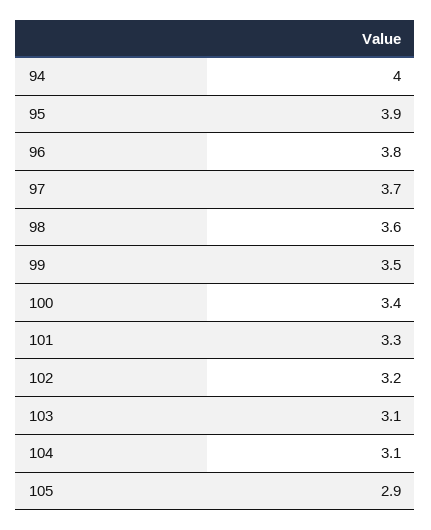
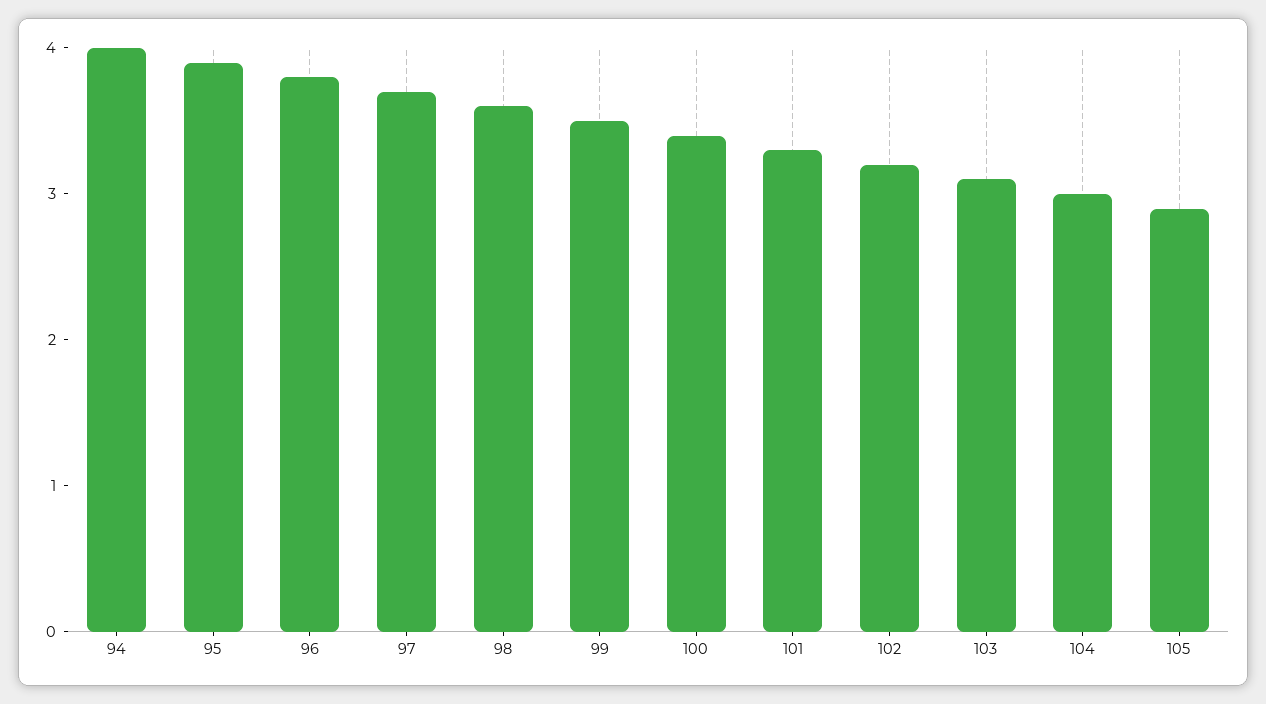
  {
    "94": 4,
    "95": 3.9,
    "96": 3.8,
    "97": 3.7,
    "98": 3.6,
    "99": 3.5,
    "100": 3.4,
    "101": 3.3,
    "102": 3.2,
    "103": 3.1,
-   "104": 3.1,
+   "104": 3,
    "105": 2.9
  }

